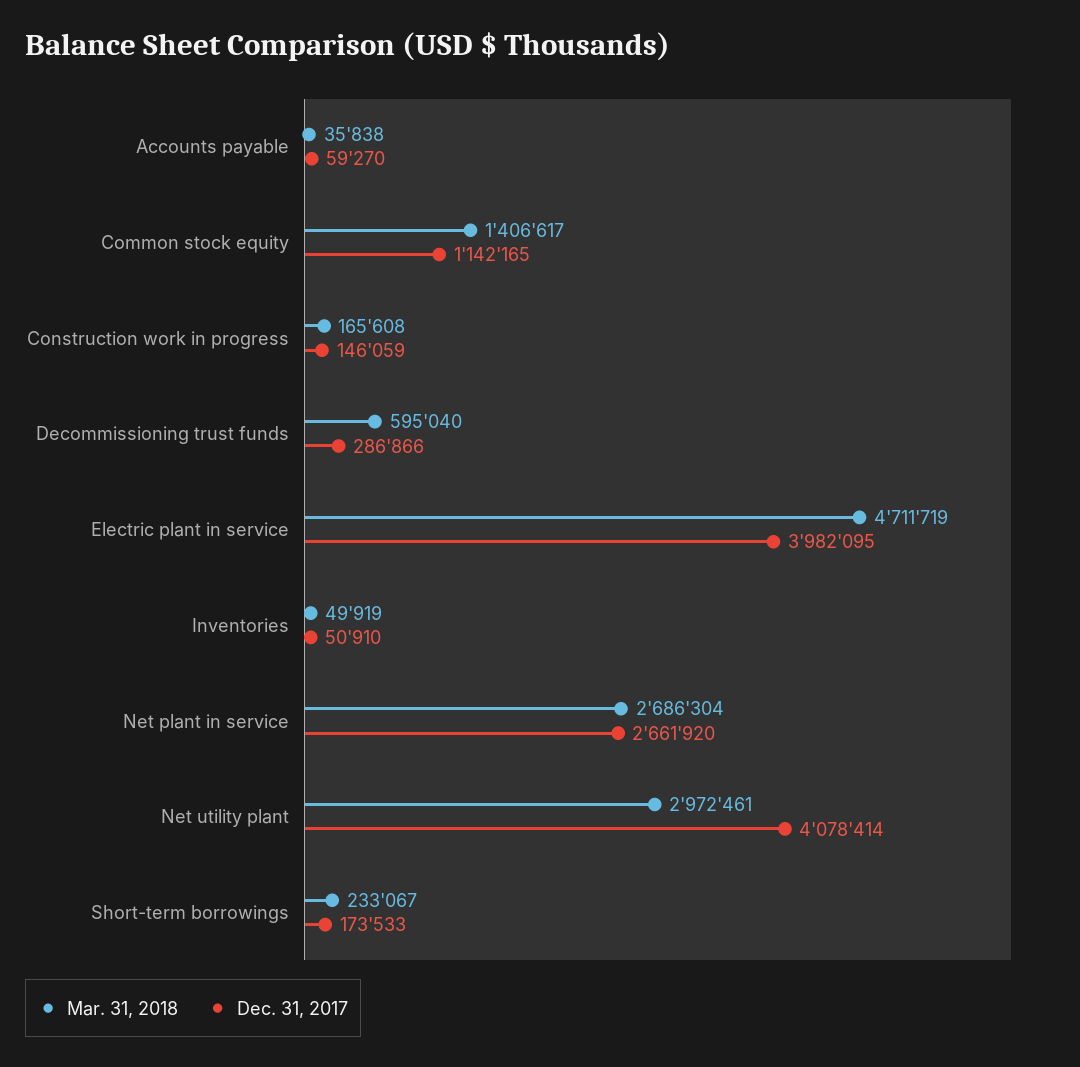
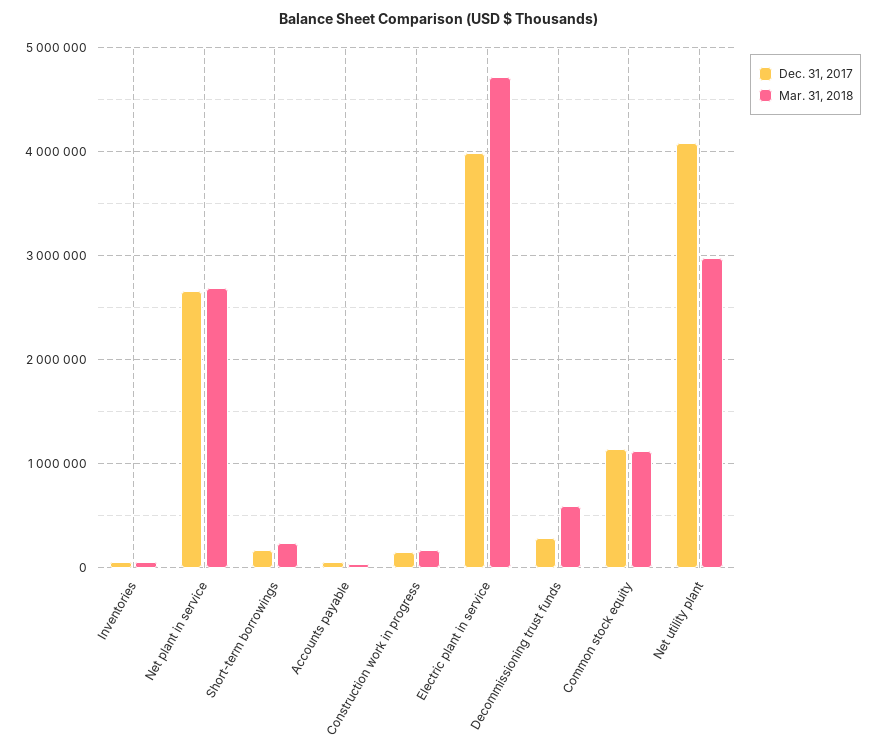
  {
    "Mar. 31, 2018": {
      "Accounts payable": 35838,
-     "Common stock equity": 1406617,
+     "Common stock equity": 1100000,
      "Construction work in progress": 165608,
      "Decommissioning trust funds": 595040,
      "Electric plant in service": 4711719,
      "Inventories": 49919,
      "Net plant in service": 2686304,
      "Net utility plant": 2972461,
      "Short-term borrowings": 233067
    },
    "Dec. 31, 2017": {
      "Accounts payable": 59270,
      "Common stock equity": 1142165,
      "Construction work in progress": 146059,
      "Decommissioning trust funds": 286866,
      "Electric plant in service": 3982095,
      "Inventories": 50910,
      "Net plant in service": 2661920,
      "Net utility plant": 4078414,
      "Short-term borrowings": 173533
    }
  }

